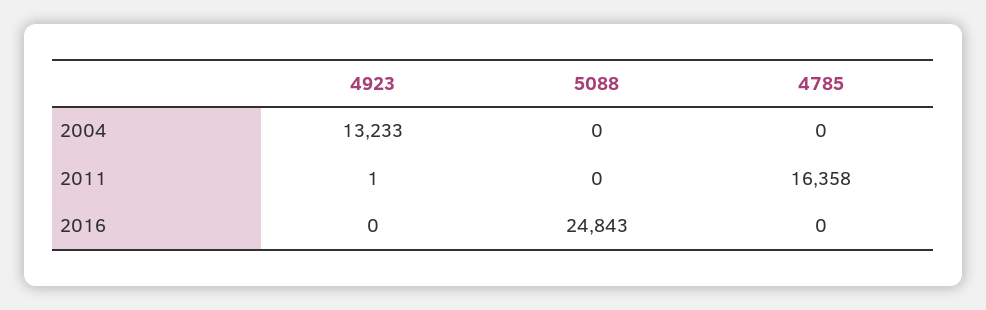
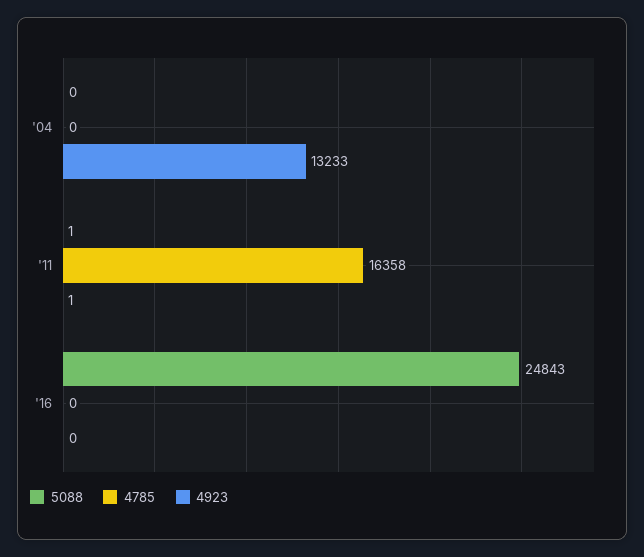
  {
    "4923": {
      "2004": 13233,
      "2011": 1,
      "2016": 0
    },
    "5088": {
      "2004": 0,
-     "2011": 0,
+     "2011": 1,
      "2016": 24843
    },
    "4785": {
      "2004": 0,
      "2011": 16358,
      "2016": 0
    }
  }

